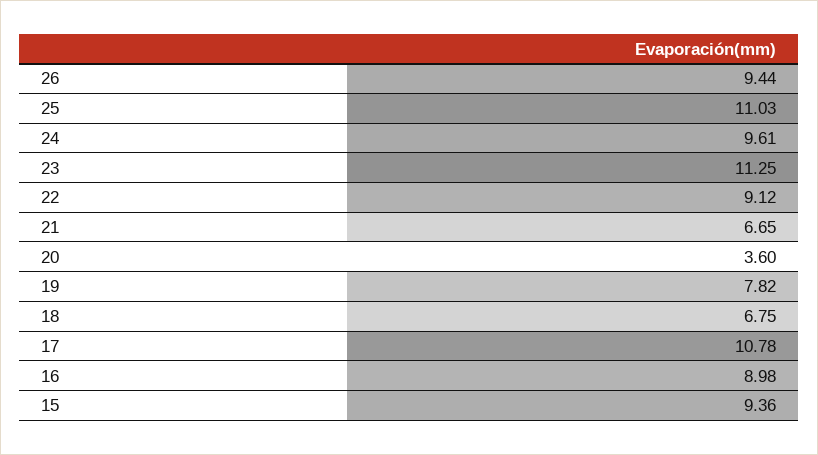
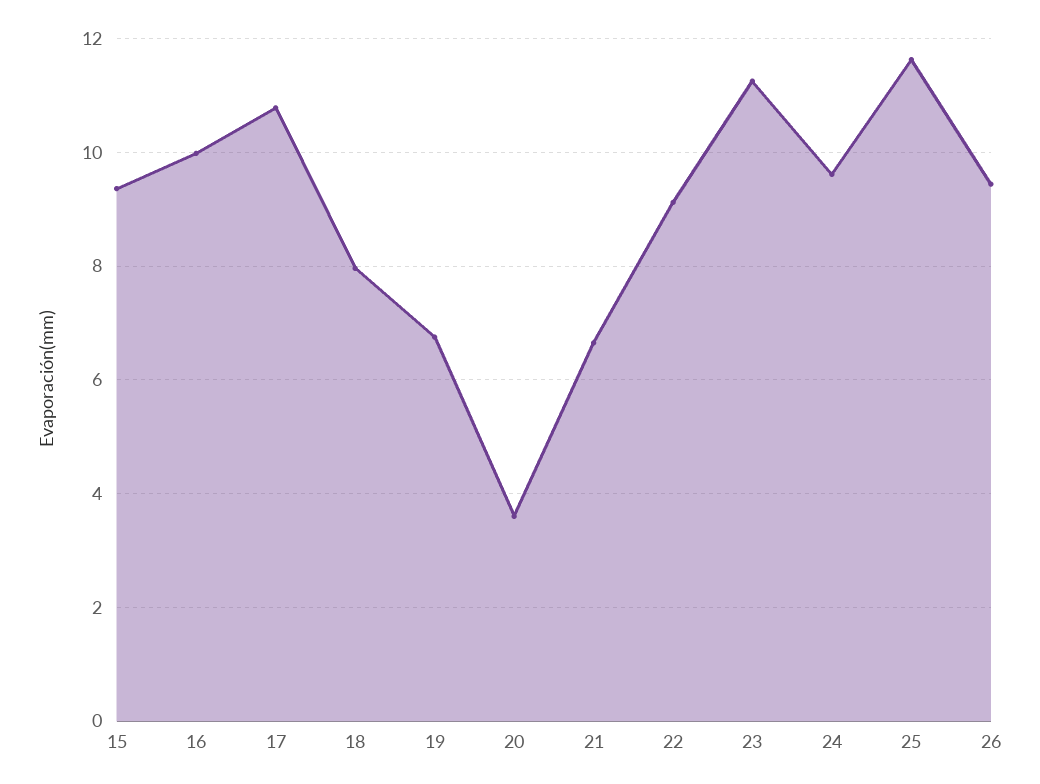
  {
    "26": 9.44,
-   "25": 11.03,
+   "25": 11.6,
    "24": 9.61,
    "23": 11.25,
    "22": 9.12,
    "21": 6.65,
    "20": 3.6,
-   "19": 7.82,
+   "19": 6.8,
-   "18": 6.75,
+   "18": 8,
    "17": 10.78,
-   "16": 8.98,
+   "16": 10,
    "15": 9.36
  }

